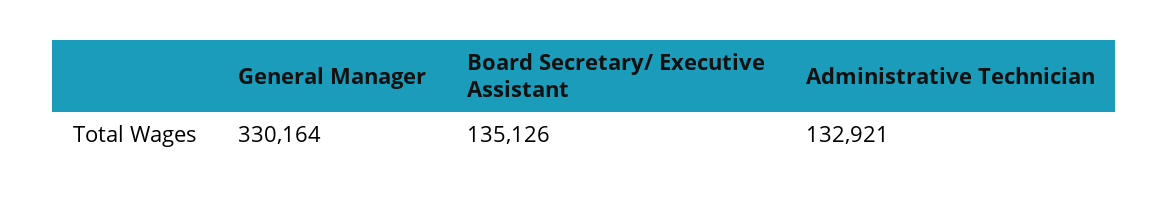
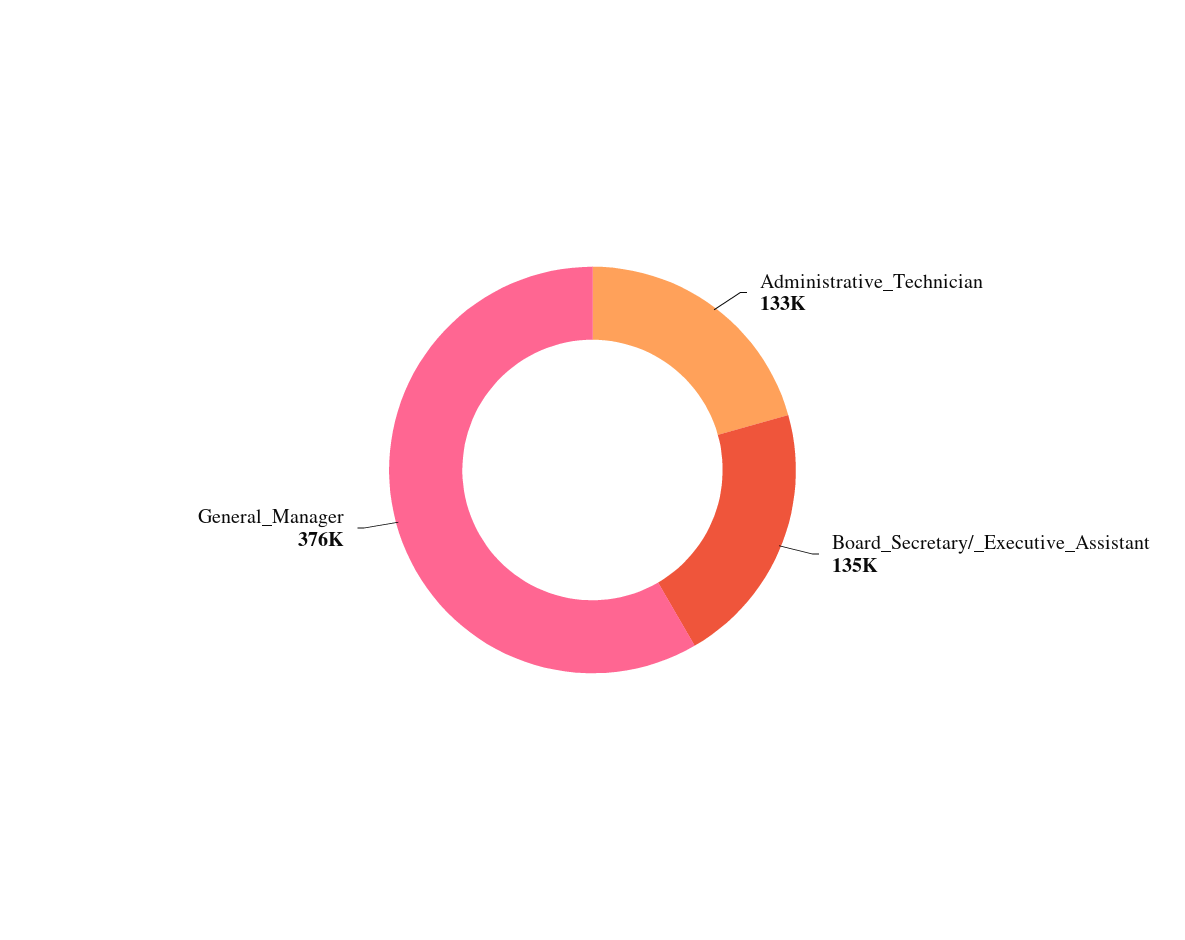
  {
-   "General Manager": 330164,
+   "General Manager": 376000,
    "Board Secretary/ Executive Assistant": 135126,
    "Administrative Technician": 132921
  }

